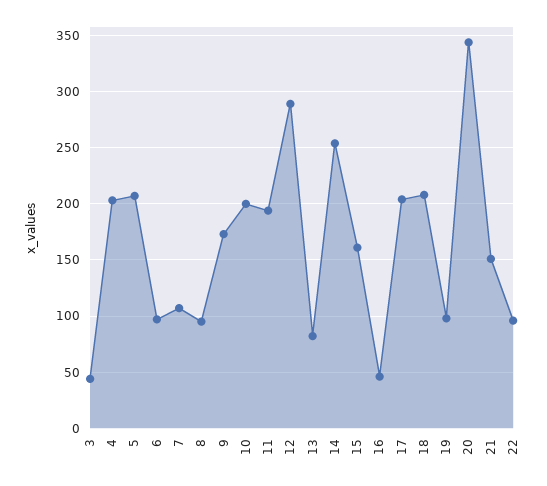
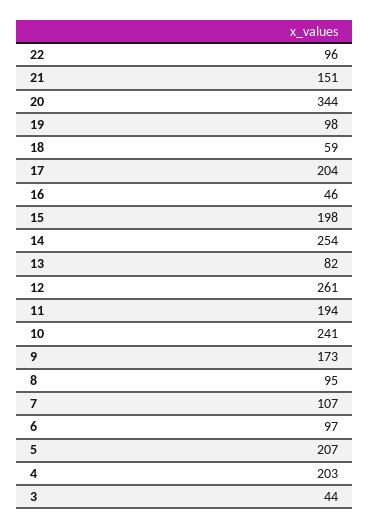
  {
    "3": 44,
    "4": 203,
    "5": 207,
    "6": 97,
    "7": 107,
    "8": 95,
    "9": 173,
-   "10": 200,
+   "10": 241,
    "11": 194,
-   "12": 290,
+   "12": 261,
    "13": 82,
    "14": 254,
-   "15": 160,
+   "15": 198,
    "16": 46,
    "17": 204,
-   "18": 210,
+   "18": 59,
    "19": 98,
    "20": 344,
    "21": 151,
    "22": 96
  }

